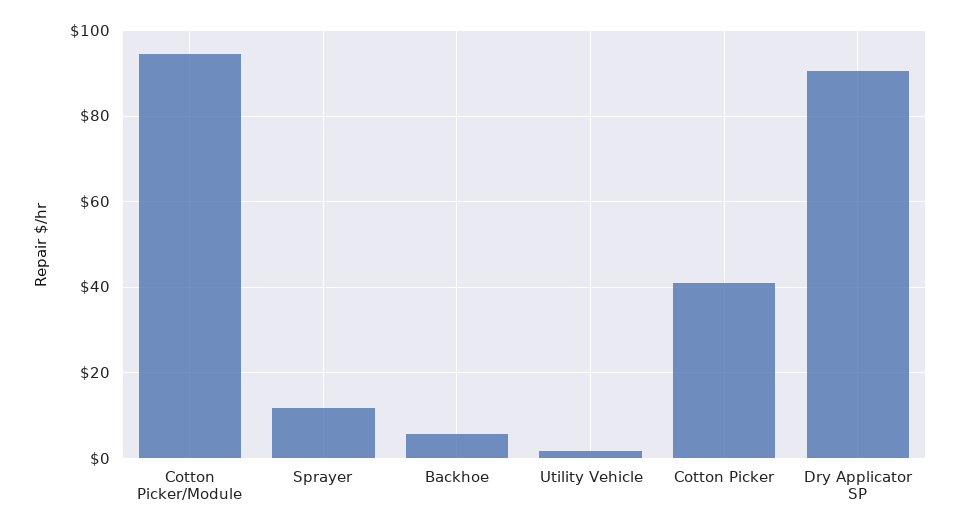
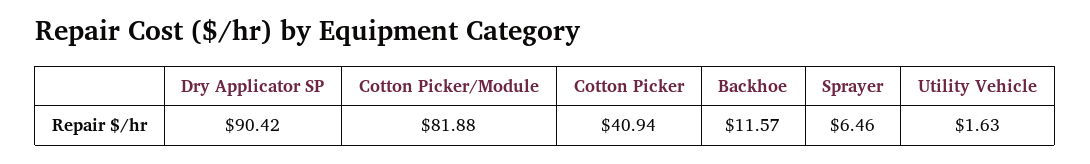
  {
-   "Cotton Picker/Module": 94,
+   "Cotton Picker/Module": 81.88,
-   "Sprayer": 12,
+   "Sprayer": 6.46,
-   "Backhoe": 6,
+   "Backhoe": 11.57,
    "Utility Vehicle": 1.63,
    "Cotton Picker": 40.94,
    "Dry Applicator SP": 90.42
  }

